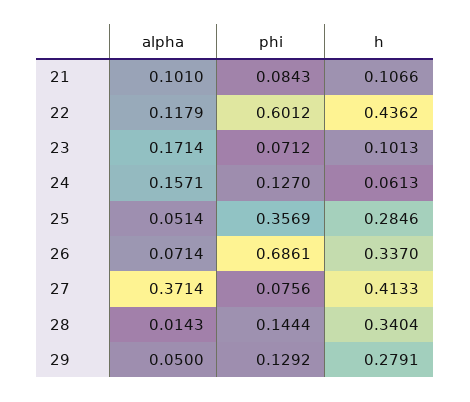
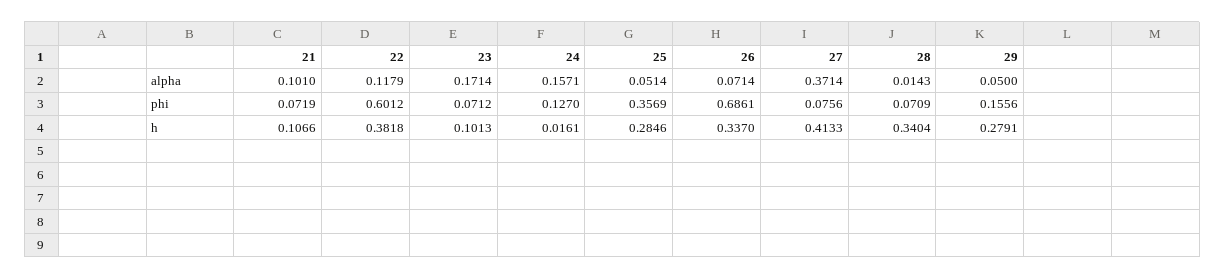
  {
    "alpha": {
      "21": 0.101,
      "22": 0.1179,
      "23": 0.1714,
      "24": 0.1571,
      "25": 0.0514,
      "26": 0.0714,
      "27": 0.3714,
      "28": 0.0143,
      "29": 0.05
    },
    "phi": {
-     "21": 0.0843,
+     "21": 0.0719,
      "22": 0.6012,
      "23": 0.0712,
      "24": 0.127,
      "25": 0.3569,
      "26": 0.6861,
      "27": 0.0756,
-     "28": 0.1444,
+     "28": 0.0709,
-     "29": 0.1292
+     "29": 0.1556
    },
    "h": {
      "21": 0.1066,
-     "22": 0.4362,
+     "22": 0.3818,
      "23": 0.1013,
-     "24": 0.0613,
+     "24": 0.0161,
      "25": 0.2846,
      "26": 0.337,
      "27": 0.4133,
      "28": 0.3404,
      "29": 0.2791
    }
  }

